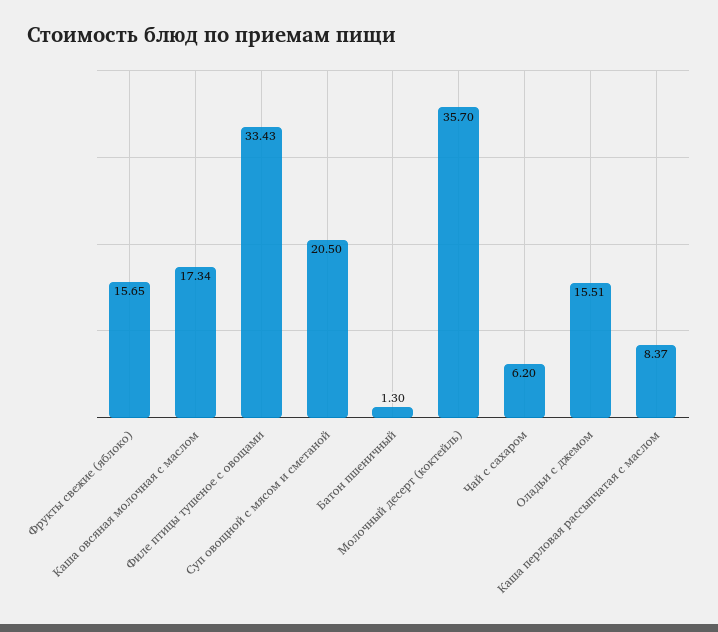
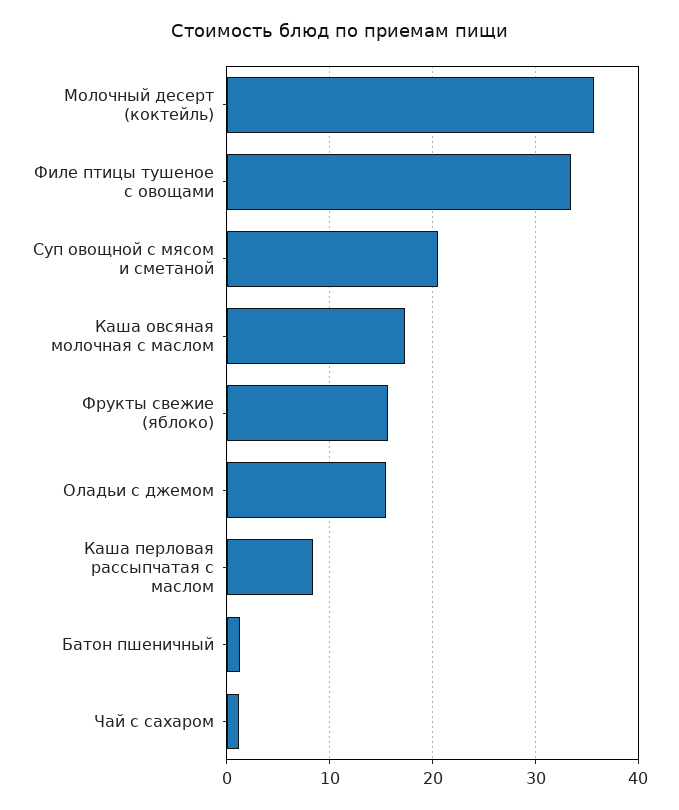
  {
    "Фрукты свежие (яблоко)": 15.65,
    "Каша овсяная молочная с маслом": 17.34,
    "Филе птицы тушеное с овощами": 33.43,
    "Суп овощной с мясом и сметаной": 20.5,
    "Батон пшеничный": 1.3,
    "Молочный десерт (коктейль)": 35.7,
-   "Чай с сахаром": 6.2,
+   "Чай с сахаром": 1,
    "Оладьи с джемом": 15.51,
    "Каша перловая рассыпчатая с маслом": 8.37
  }

